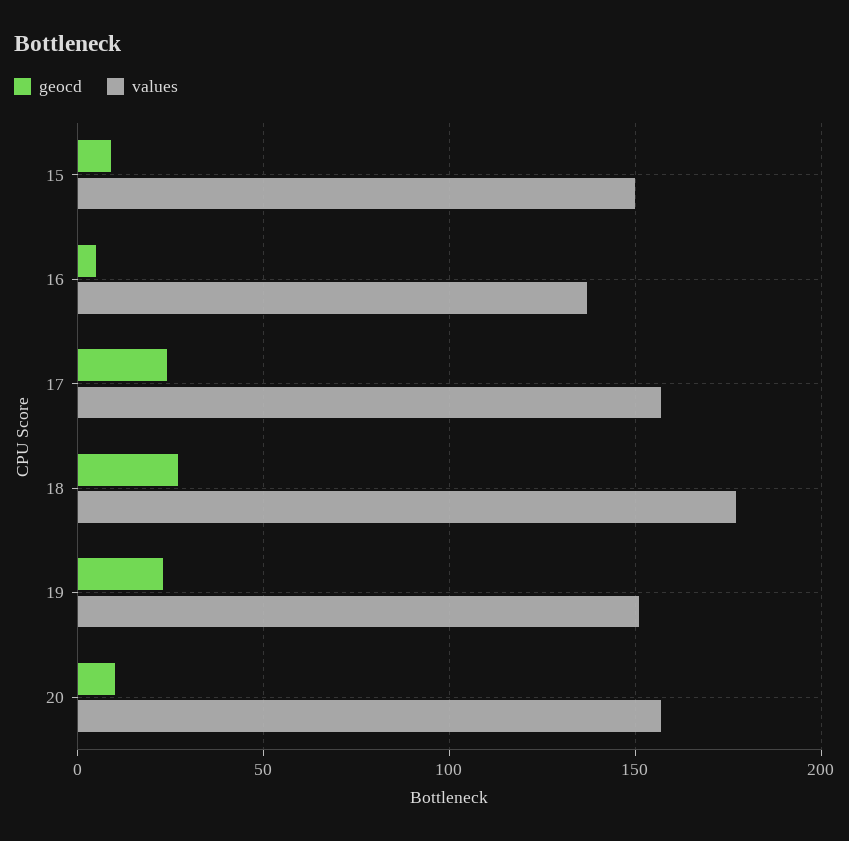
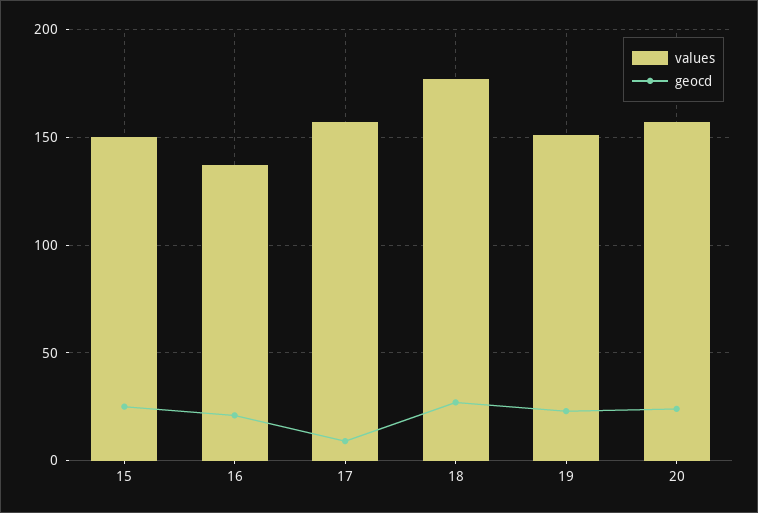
  {
    "geocd": {
-     "15": 10,
+     "15": 25,
-     "16": 5,
+     "16": 20,
-     "17": 25,
+     "17": 10,
      "18": 25,
      "19": 25,
-     "20": 10
+     "20": 25
    },
    "values": {
      "15": 150,
      "16": 135,
      "17": 155,
      "18": 175,
      "19": 150,
      "20": 155
    }
  }

